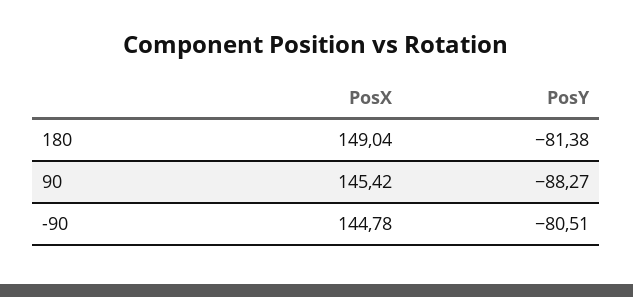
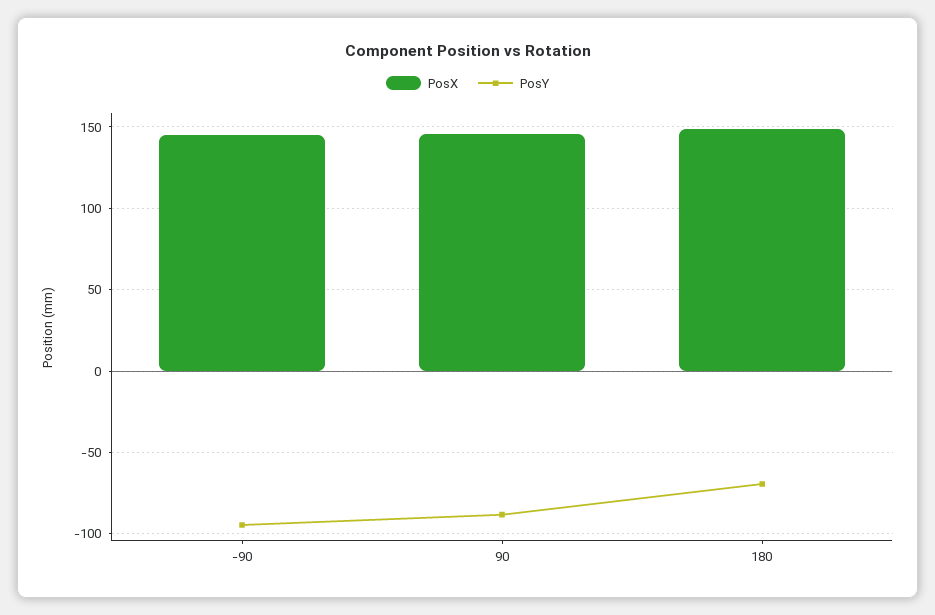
  {
    "PosX": {
      "180": 149.04,
      "90": 145.42,
      "-90": 144.78
    },
    "PosY": {
-     "180": -81.38,
+     "180": -70,
      "90": -88.27,
-     "-90": -80.51
+     "-90": -95
    }
  }

